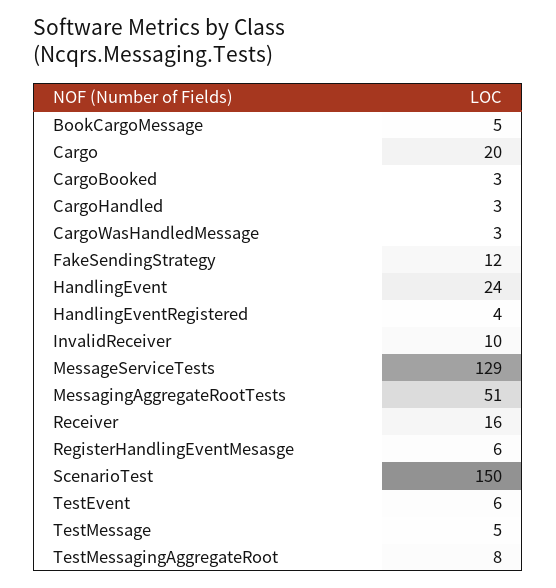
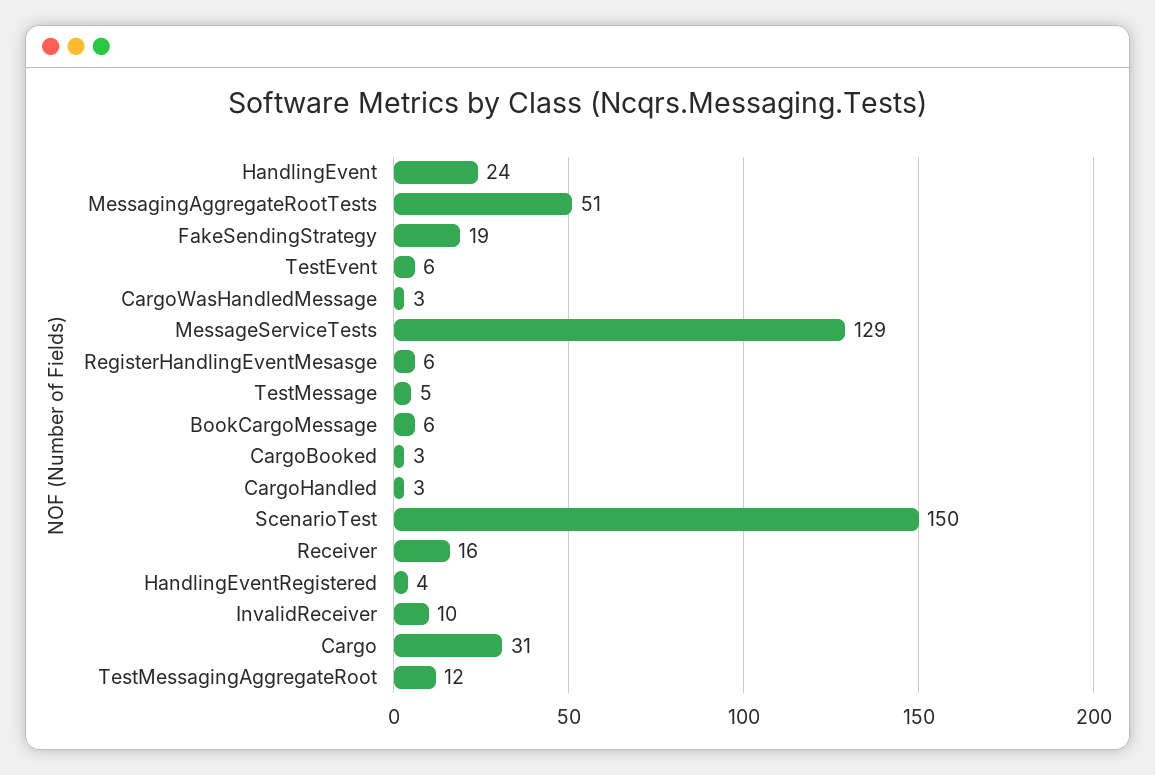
  {
-   "BookCargoMessage": 5,
+   "BookCargoMessage": 6,
-   "Cargo": 20,
+   "Cargo": 31,
    "CargoBooked": 3,
    "CargoHandled": 3,
    "CargoWasHandledMessage": 3,
-   "FakeSendingStrategy": 12,
+   "FakeSendingStrategy": 19,
    "HandlingEvent": 24,
    "HandlingEventRegistered": 4,
    "InvalidReceiver": 10,
    "MessageServiceTests": 129,
    "MessagingAggregateRootTests": 51,
    "Receiver": 16,
    "RegisterHandlingEventMesasge": 6,
    "ScenarioTest": 150,
    "TestEvent": 6,
    "TestMessage": 5,
-   "TestMessagingAggregateRoot": 8
+   "TestMessagingAggregateRoot": 12
  }

